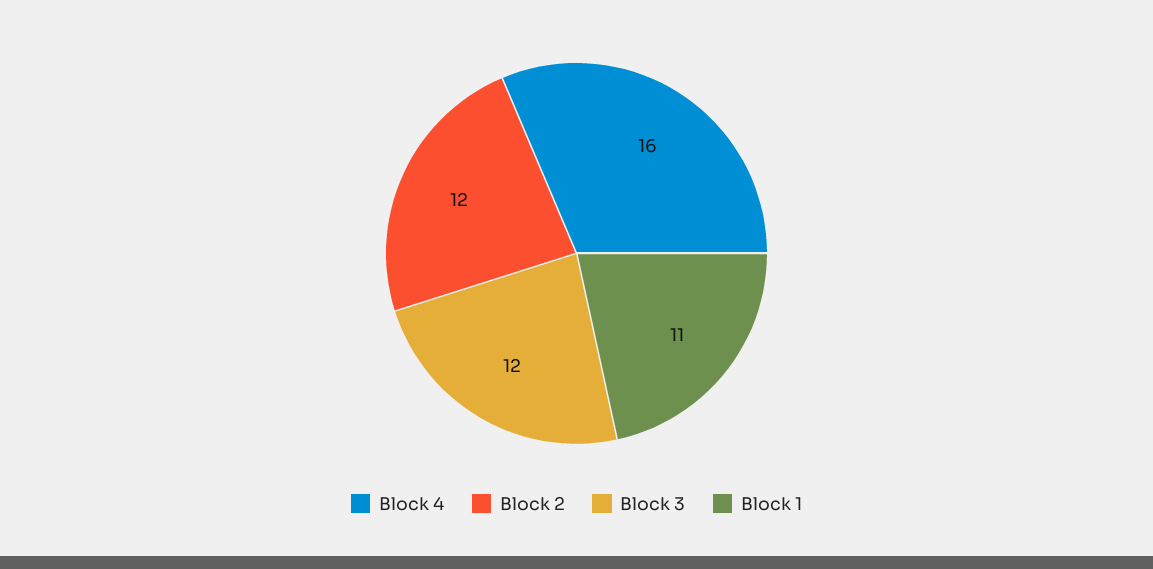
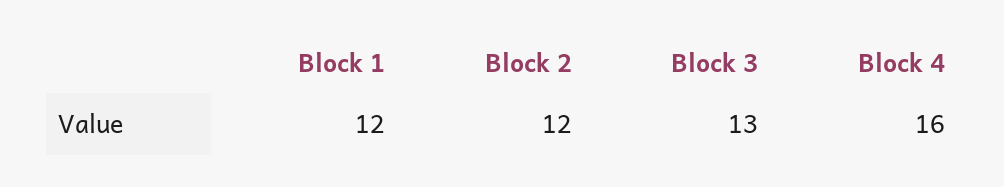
  {
    "Block 4": 16,
    "Block 2": 12,
-   "Block 3": 12,
+   "Block 3": 13,
-   "Block 1": 11
+   "Block 1": 12
  }

